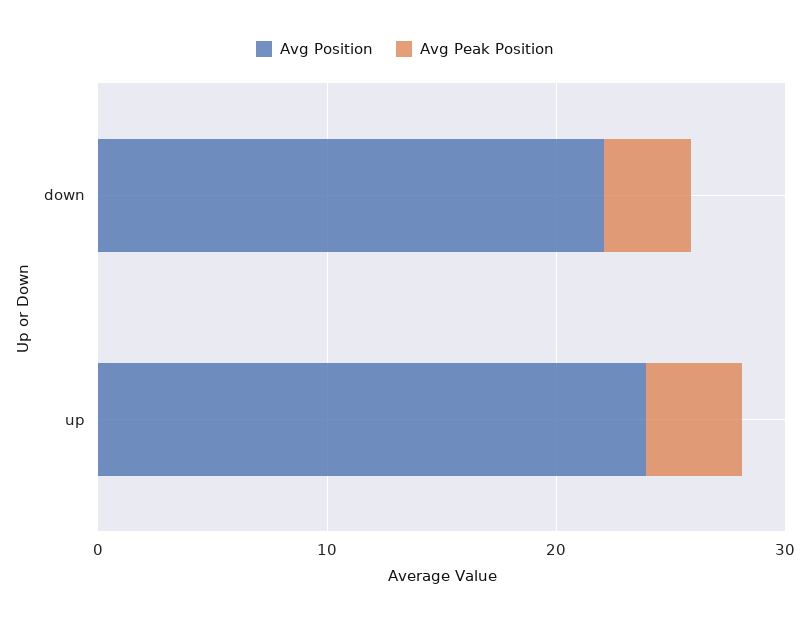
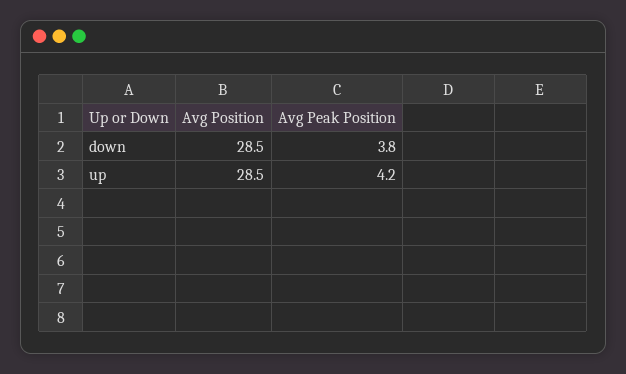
  {
    "Avg Position": {
-     "down": 22,
+     "down": 28.5,
-     "up": 24
+     "up": 28.5
    },
    "Avg Peak Position": {
      "down": 3.8,
      "up": 4.2
    }
  }

